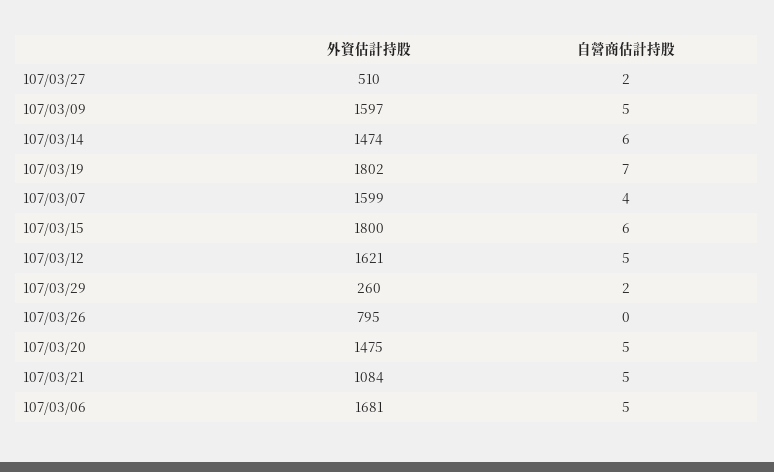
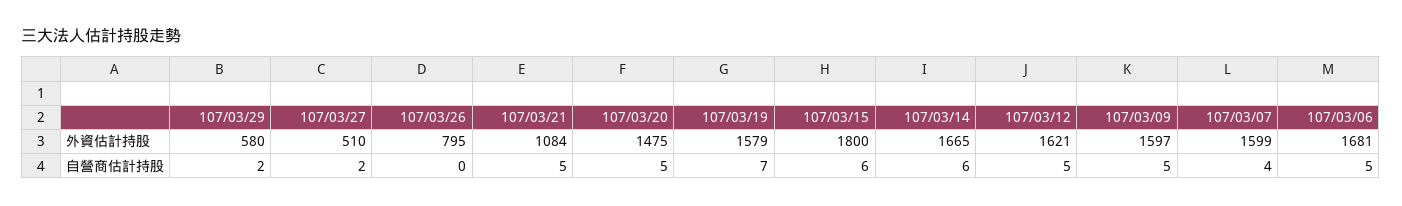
  {
    "外資估計持股": {
      "107/03/27": 510,
      "107/03/09": 1597,
-     "107/03/14": 1474,
+     "107/03/14": 1665,
-     "107/03/19": 1802,
+     "107/03/19": 1579,
      "107/03/07": 1599,
      "107/03/15": 1800,
      "107/03/12": 1621,
-     "107/03/29": 260,
+     "107/03/29": 580,
      "107/03/26": 795,
      "107/03/20": 1475,
      "107/03/21": 1084,
      "107/03/06": 1681
    },
    "自營商估計持股": {
      "107/03/27": 2,
      "107/03/09": 5,
      "107/03/14": 6,
      "107/03/19": 7,
      "107/03/07": 4,
      "107/03/15": 6,
      "107/03/12": 5,
      "107/03/29": 2,
      "107/03/26": 0,
      "107/03/20": 5,
      "107/03/21": 5,
      "107/03/06": 5
    }
  }

